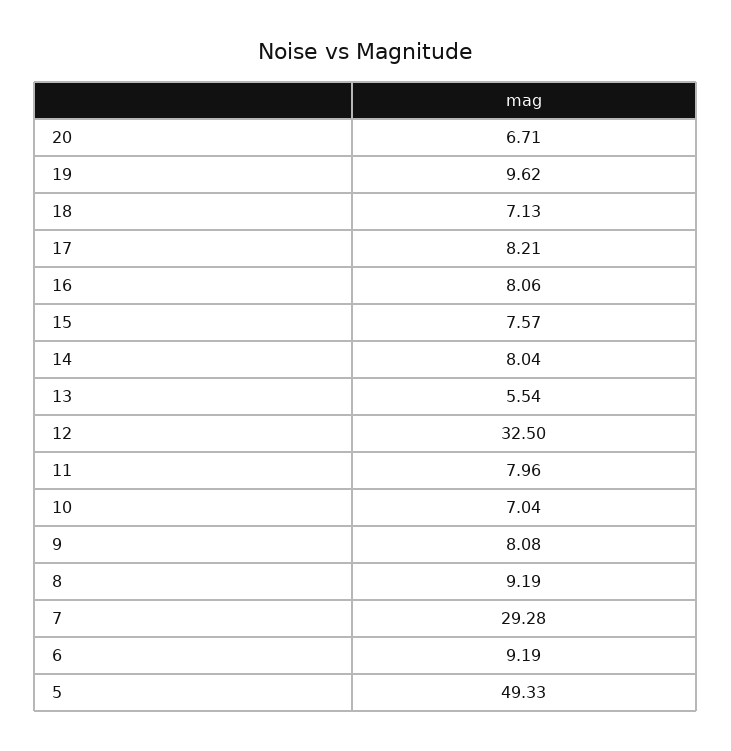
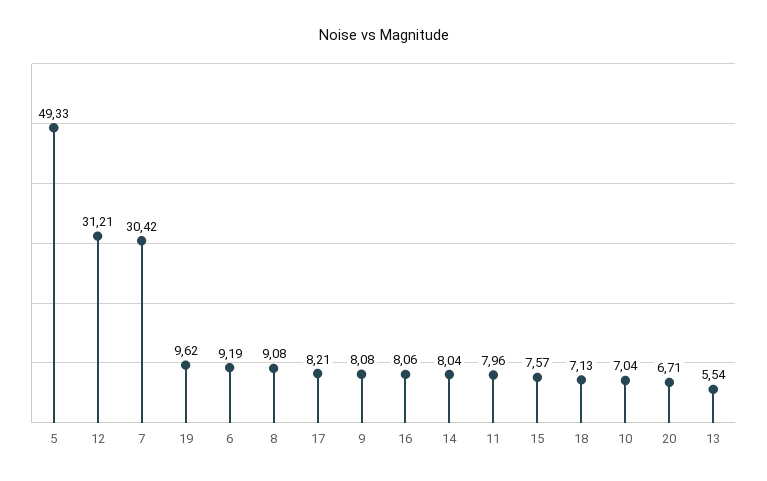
  {
    "20": 6.71,
    "19": 9.62,
    "18": 7.13,
    "17": 8.21,
    "16": 8.06,
    "15": 7.57,
    "14": 8.04,
    "13": 5.54,
-   "12": 32.5,
+   "12": 31.21,
    "11": 7.96,
    "10": 7.04,
    "9": 8.08,
-   "8": 9.19,
+   "8": 9.08,
-   "7": 29.28,
+   "7": 30.42,
    "6": 9.19,
    "5": 49.33
  }

